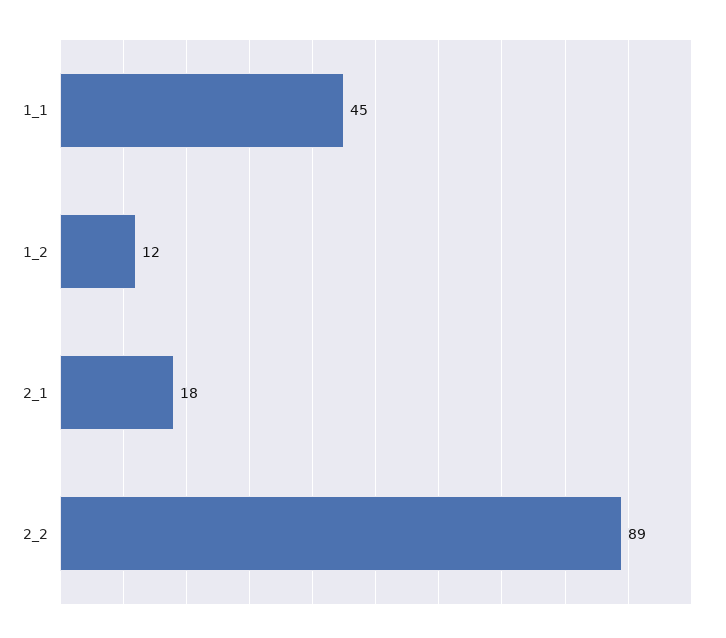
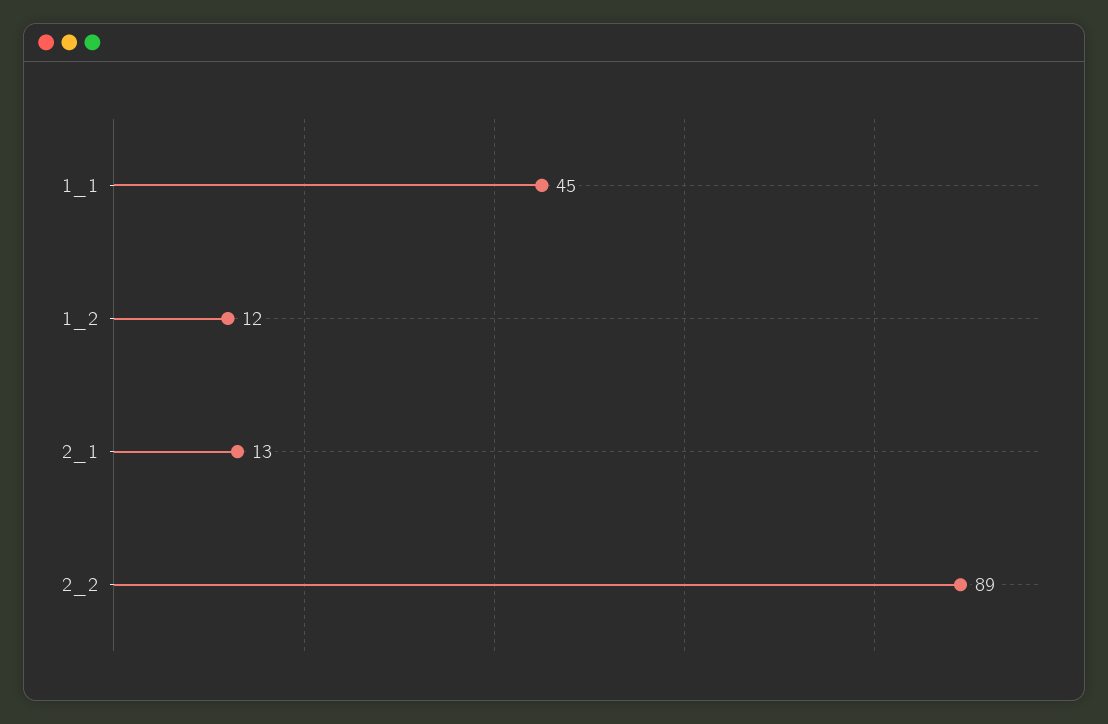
  {
    "1_1": 45,
    "1_2": 12,
-   "2_1": 18,
+   "2_1": 13,
    "2_2": 89
  }

